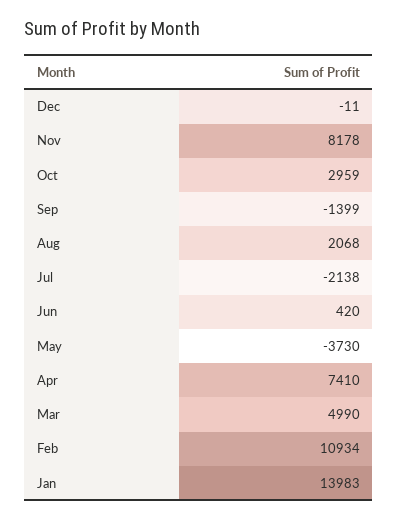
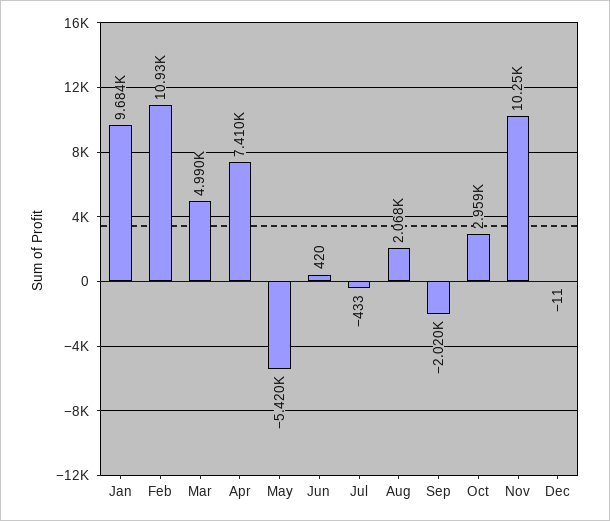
  {
    "Dec": -11,
-   "Nov": 8178,
+   "Nov": 10250,
    "Oct": 2959,
-   "Sep": -1399,
+   "Sep": -2020,
    "Aug": 2068,
-   "Jul": -2138,
+   "Jul": -433,
    "Jun": 420,
-   "May": -3730,
+   "May": -5420,
    "Apr": 7410,
    "Mar": 4990,
    "Feb": 10934,
-   "Jan": 13983
+   "Jan": 9684
  }

